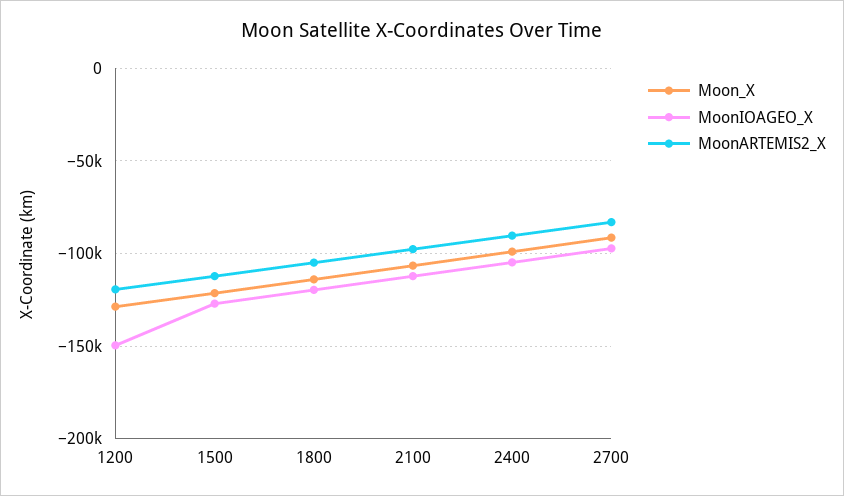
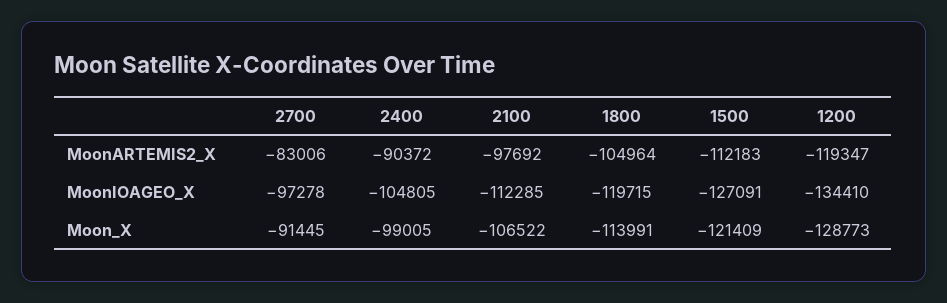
  {
    "Moon_X": {
      "1200": -128773,
      "1500": -121409,
      "1800": -113991,
      "2100": -106522,
      "2400": -99005,
      "2700": -91445
    },
    "MoonIOAGEO_X": {
-     "1200": -150000,
+     "1200": -134410,
      "1500": -127091,
      "1800": -119715,
      "2100": -112285,
      "2400": -104805,
      "2700": -97278
    },
    "MoonARTEMIS2_X": {
      "1200": -119347,
      "1500": -112183,
      "1800": -104964,
      "2100": -97692,
      "2400": -90372,
      "2700": -83006
    }
  }

